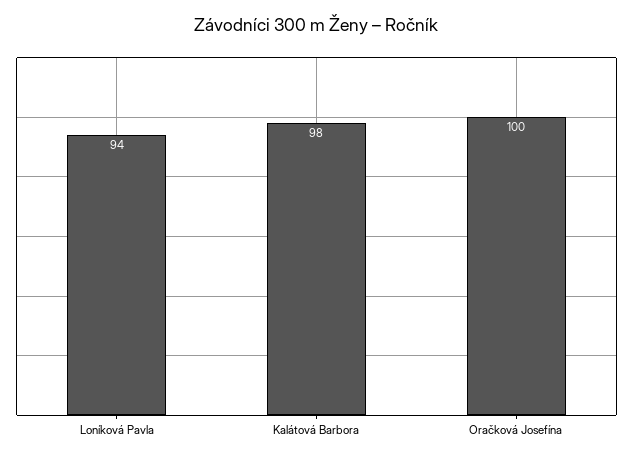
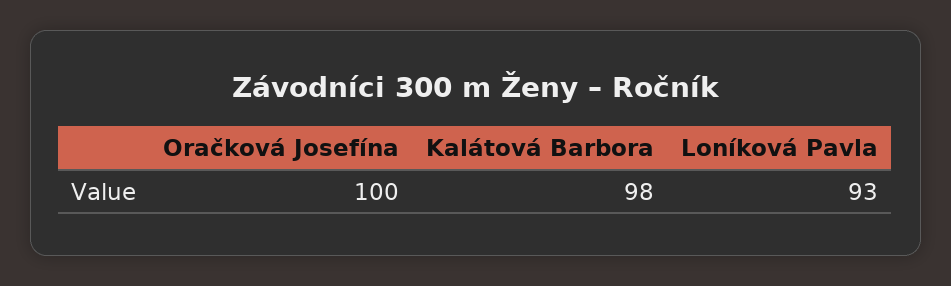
  {
-   "Loníková Pavla": 94,
+   "Loníková Pavla": 93,
    "Kalátová Barbora": 98,
    "Oračková Josefína": 100
  }

